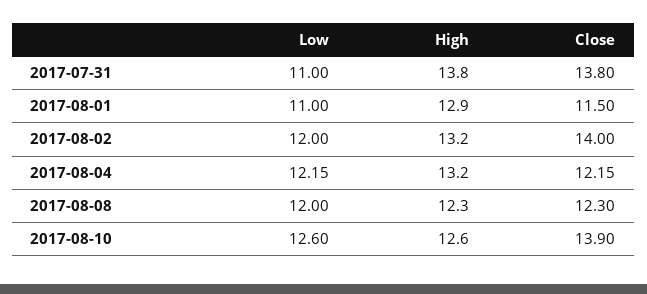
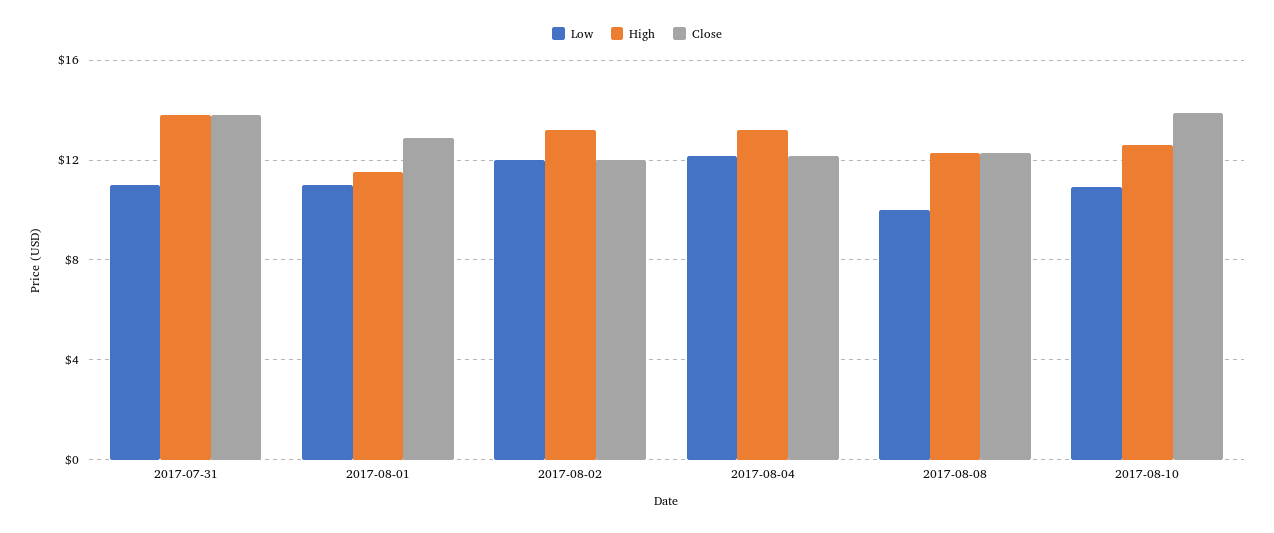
  {
    "Low": {
      "2017-07-31": 11,
      "2017-08-01": 11,
      "2017-08-02": 12,
      "2017-08-04": 12.15,
-     "2017-08-08": 12,
+     "2017-08-08": 10,
-     "2017-08-10": 12.6
+     "2017-08-10": 11
    },
    "High": {
      "2017-07-31": 13.8,
-     "2017-08-01": 12.9,
+     "2017-08-01": 11.5,
      "2017-08-02": 13.2,
      "2017-08-04": 13.2,
      "2017-08-08": 12.3,
      "2017-08-10": 12.6
    },
    "Close": {
      "2017-07-31": 13.8,
-     "2017-08-01": 11.5,
+     "2017-08-01": 13,
-     "2017-08-02": 14,
+     "2017-08-02": 12,
      "2017-08-04": 12.15,
      "2017-08-08": 12.3,
      "2017-08-10": 13.9
    }
  }

